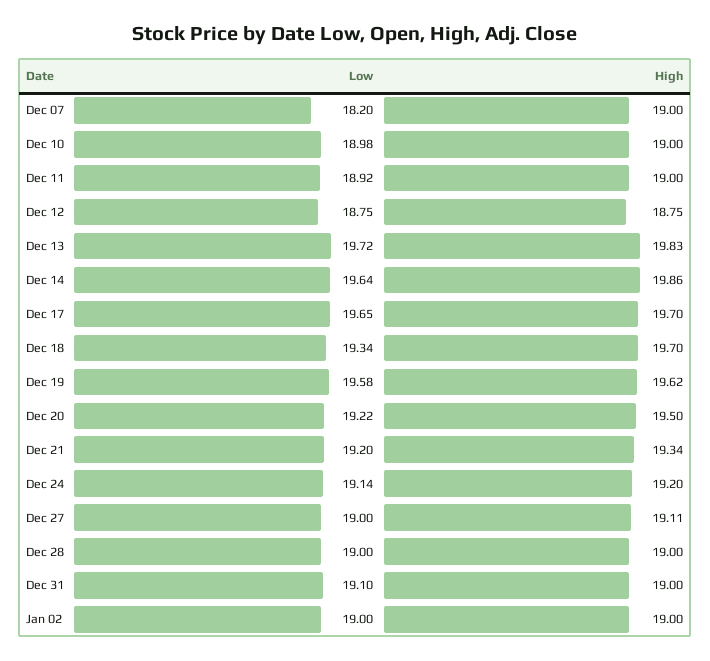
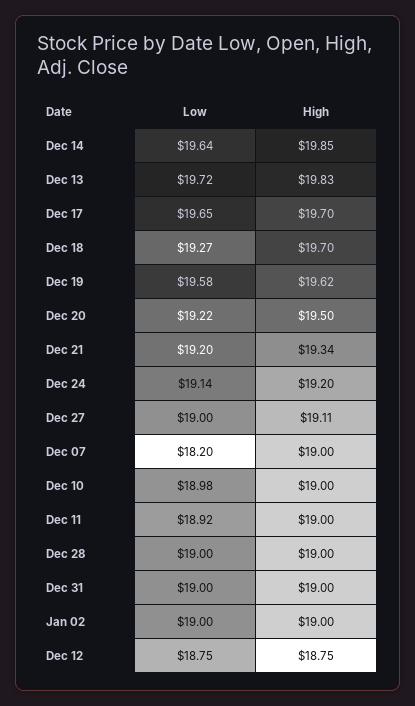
  {
    "Low": {
      "Dec 07": 18.2,
      "Dec 10": 18.98,
      "Dec 11": 18.92,
      "Dec 12": 18.75,
      "Dec 13": 19.72,
      "Dec 14": 19.64,
      "Dec 17": 19.65,
-     "Dec 18": 19.34,
+     "Dec 18": 19.27,
      "Dec 19": 19.58,
      "Dec 20": 19.22,
      "Dec 21": 19.2,
      "Dec 24": 19.14,
      "Dec 27": 19,
      "Dec 28": 19,
-     "Dec 31": 19.1,
+     "Dec 31": 19,
      "Jan 02": 19
    },
    "High": {
      "Dec 07": 19,
      "Dec 10": 19,
      "Dec 11": 19,
      "Dec 12": 18.75,
      "Dec 13": 19.83,
-     "Dec 14": 19.86,
+     "Dec 14": 19.85,
      "Dec 17": 19.7,
      "Dec 18": 19.7,
      "Dec 19": 19.62,
      "Dec 20": 19.5,
      "Dec 21": 19.34,
      "Dec 24": 19.2,
      "Dec 27": 19.11,
      "Dec 28": 19,
      "Dec 31": 19,
      "Jan 02": 19
    }
  }

